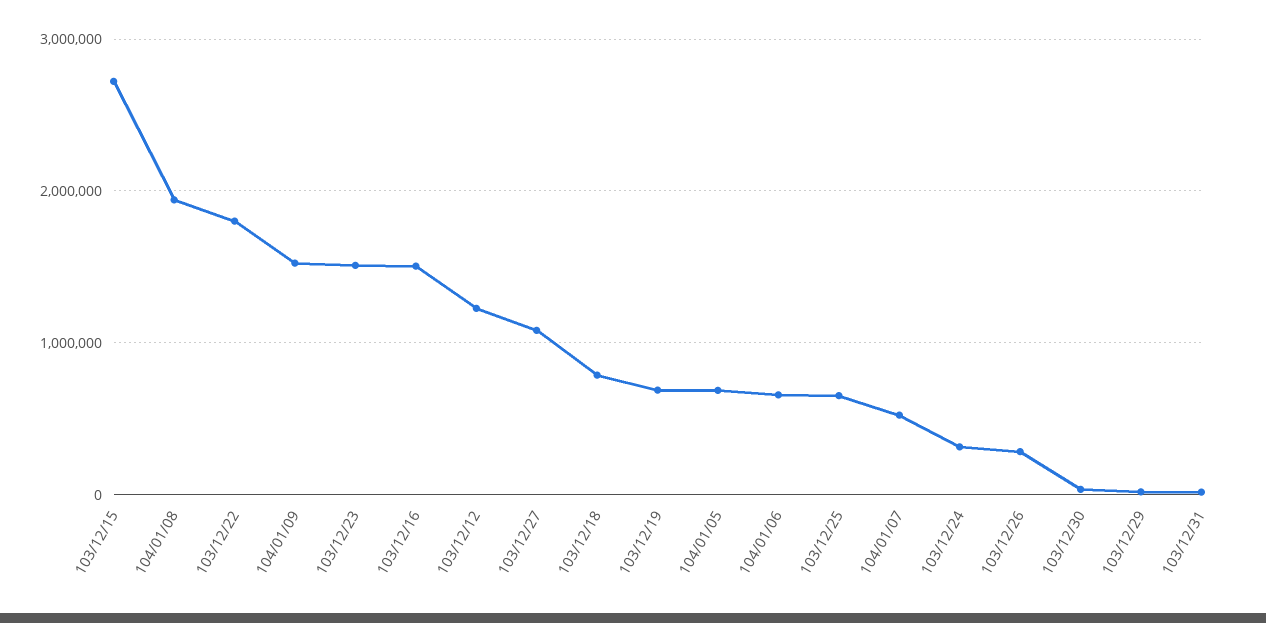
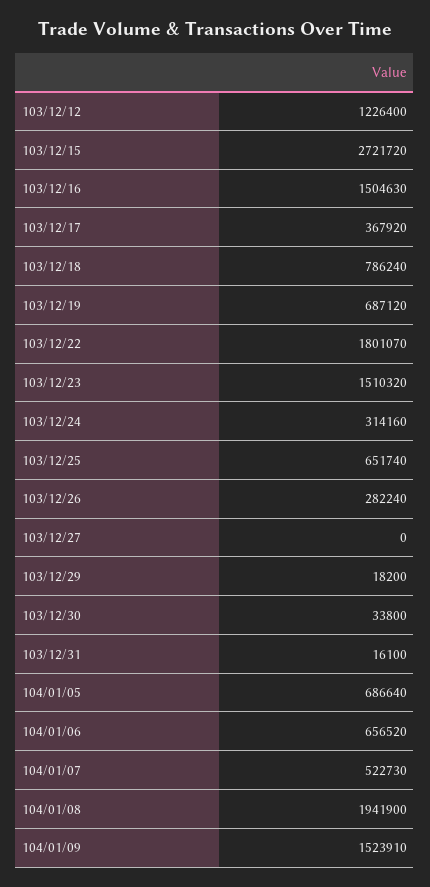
  {
    "103/12/15": 2721720,
    "104/01/08": 1941900,
    "103/12/22": 1801070,
    "104/01/09": 1523910,
    "103/12/23": 1510320,
    "103/12/16": 1504630,
    "103/12/12": 1226400,
-   "103/12/27": 1100000,
+   "103/12/27": 0,
    "103/12/18": 786240,
    "103/12/19": 687120,
    "104/01/05": 686640,
    "104/01/06": 656520,
    "103/12/25": 651740,
    "104/01/07": 522730,
    "103/12/24": 314160,
    "103/12/26": 282240,
    "103/12/30": 33800,
    "103/12/29": 18200,
-   "103/12/31": 16100
+   "103/12/31": 16100,
+   "103/12/17": 367920
  }

